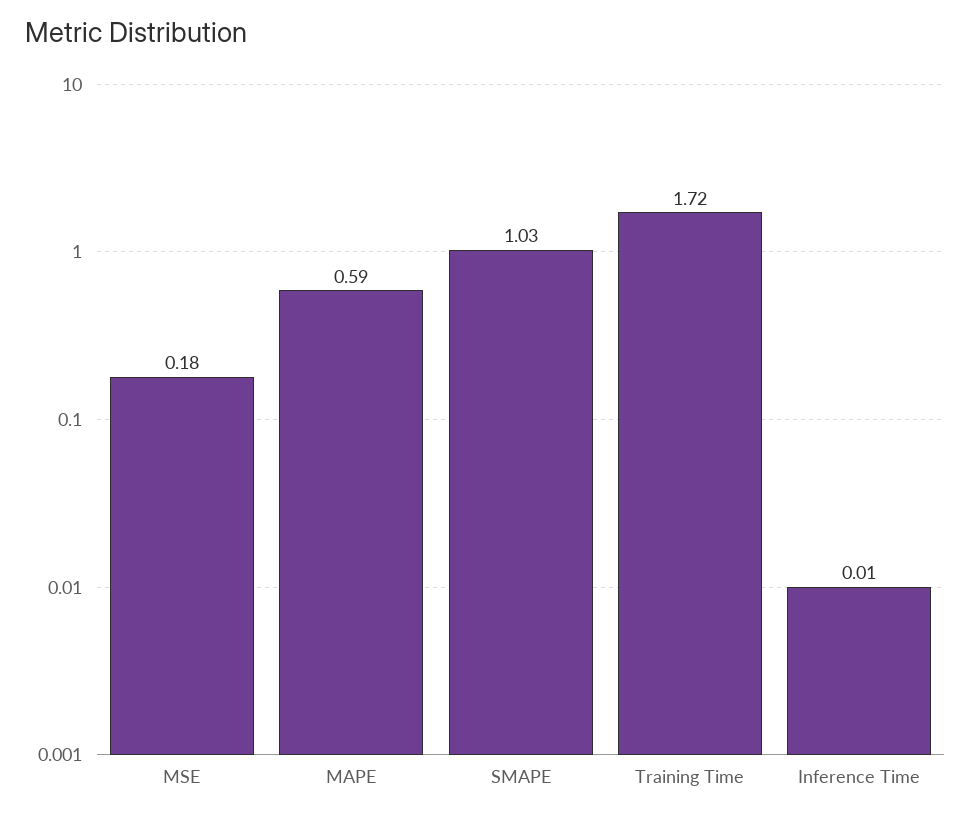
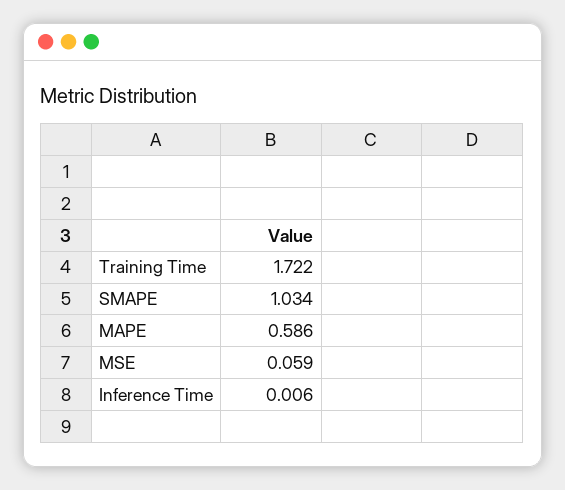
  {
-   "MSE": 0.18,
+   "MSE": 0.059,
    "MAPE": 0.586,
    "SMAPE": 1.034,
    "Training Time": 1.722,
    "Inference Time": 0.006
  }

